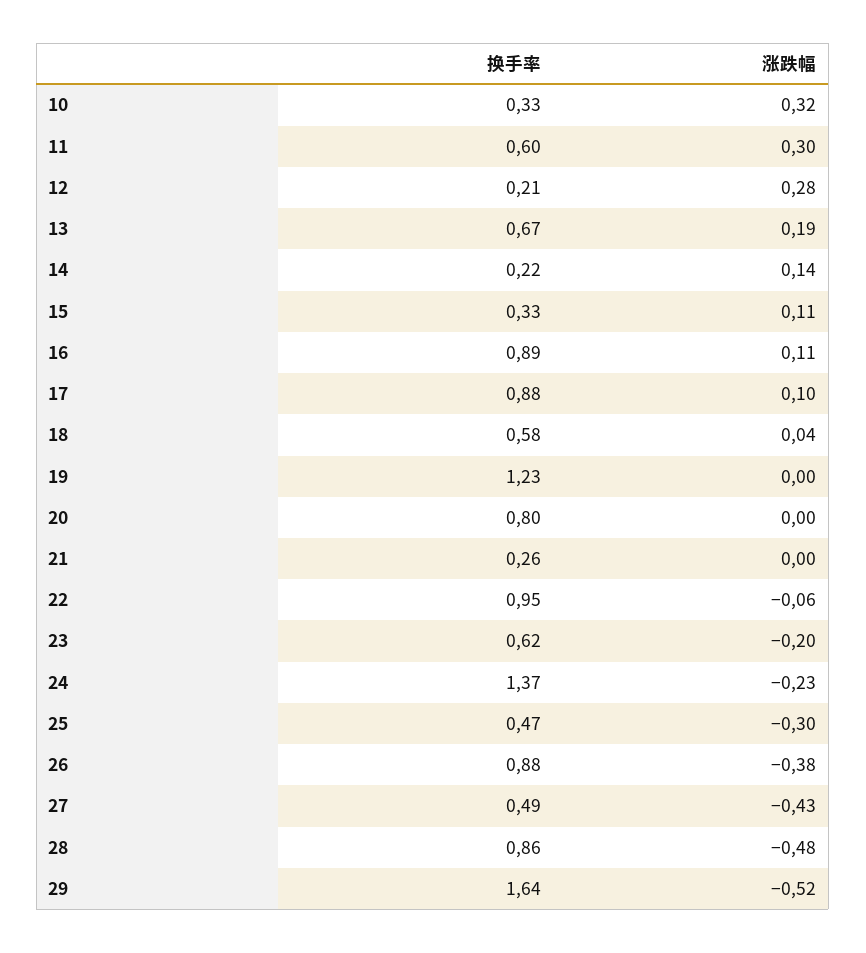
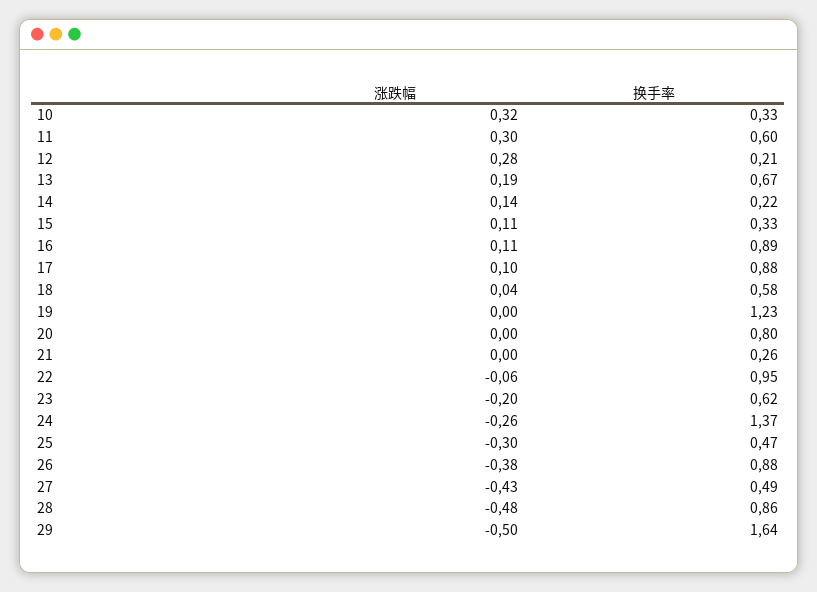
  {
    "换手率": {
      "10": 0.33,
      "11": 0.6,
      "12": 0.21,
      "13": 0.67,
      "14": 0.22,
      "15": 0.33,
      "16": 0.89,
      "17": 0.88,
      "18": 0.58,
      "19": 1.23,
      "20": 0.8,
      "21": 0.26,
      "22": 0.95,
      "23": 0.62,
      "24": 1.37,
      "25": 0.47,
      "26": 0.88,
      "27": 0.49,
      "28": 0.86,
      "29": 1.64
    },
    "涨跌幅": {
      "10": 0.32,
      "11": 0.3,
      "12": 0.28,
      "13": 0.19,
      "14": 0.14,
      "15": 0.11,
      "16": 0.11,
      "17": 0.1,
      "18": 0.04,
      "19": 0,
      "20": 0,
      "21": 0,
      "22": -0.06,
      "23": -0.2,
-     "24": -0.23,
+     "24": -0.26,
      "25": -0.3,
      "26": -0.38,
      "27": -0.43,
      "28": -0.48,
-     "29": -0.52
+     "29": -0.5
    }
  }

